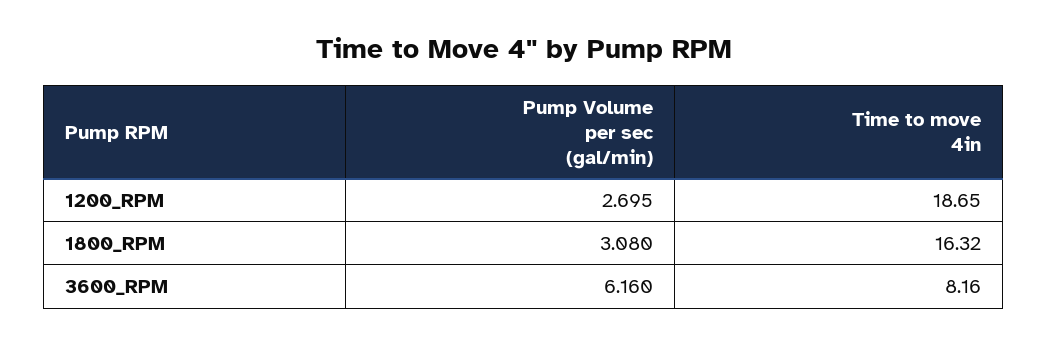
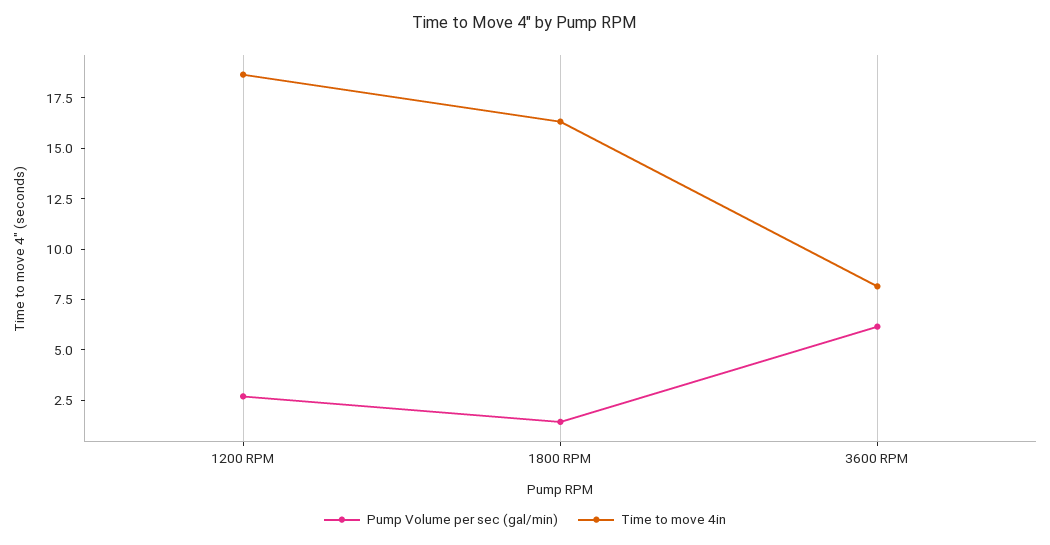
  {
    "Pump Volume per sec (gal/min)": {
      "1200_RPM": 2.695,
-     "1800_RPM": 3.08,
+     "1800_RPM": 1.5,
      "3600_RPM": 6.16
    },
    "Time to move 4in": {
      "1200_RPM": 18.65,
      "1800_RPM": 16.32,
      "3600_RPM": 8.16
    }
  }

